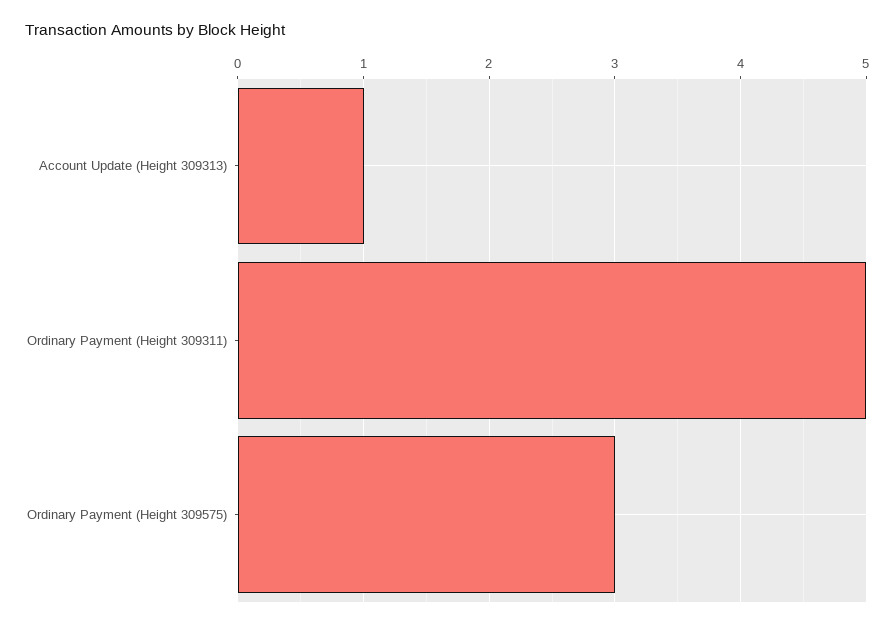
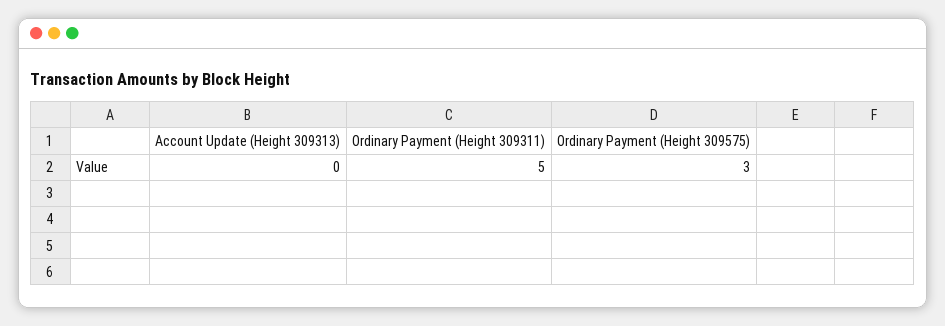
  {
-   "Account Update (Height 309313)": 1,
+   "Account Update (Height 309313)": 0,
    "Ordinary Payment (Height 309311)": 5,
    "Ordinary Payment (Height 309575)": 3
  }

